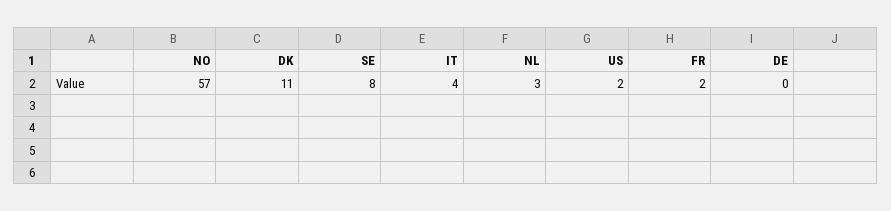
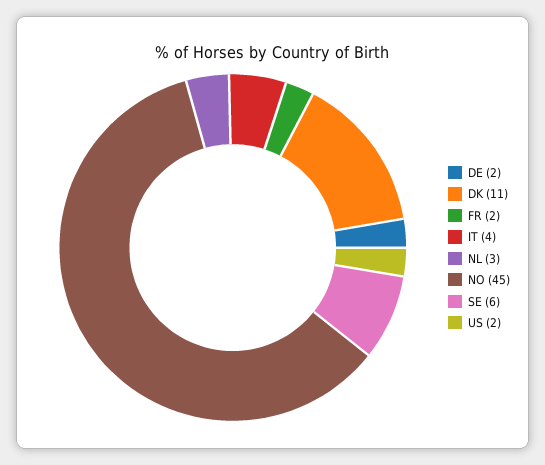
  {
-   "NO": 57,
+   "NO": 45,
    "DK": 11,
-   "SE": 8,
+   "SE": 6,
    "IT": 4,
    "NL": 3,
    "US": 2,
    "FR": 2,
-   "DE": 0
+   "DE": 2
  }

